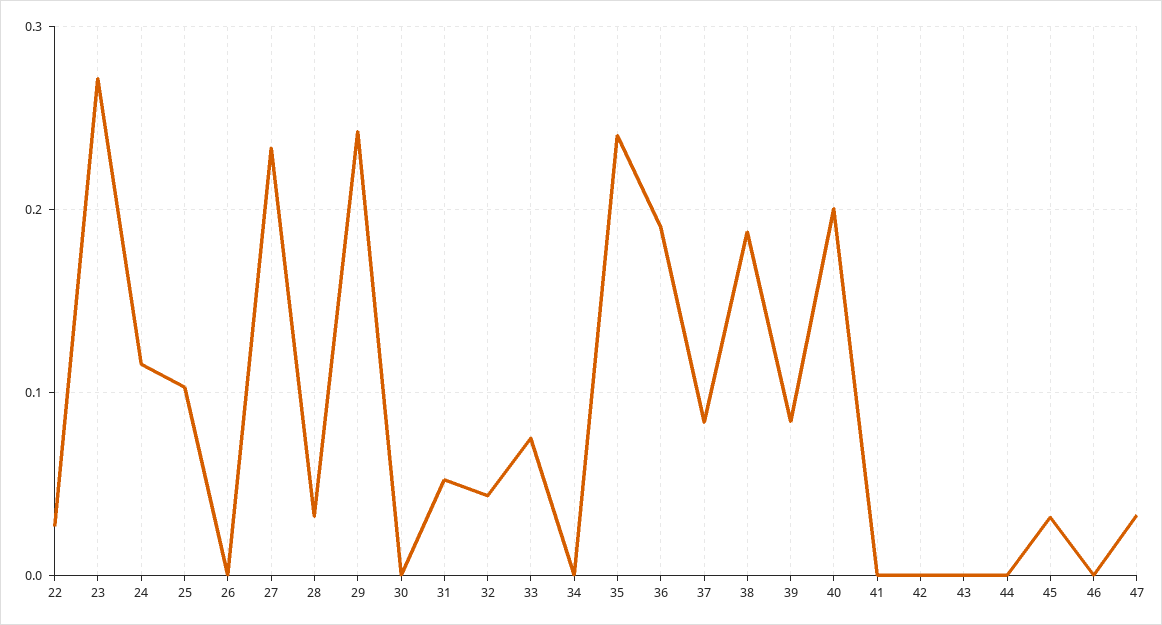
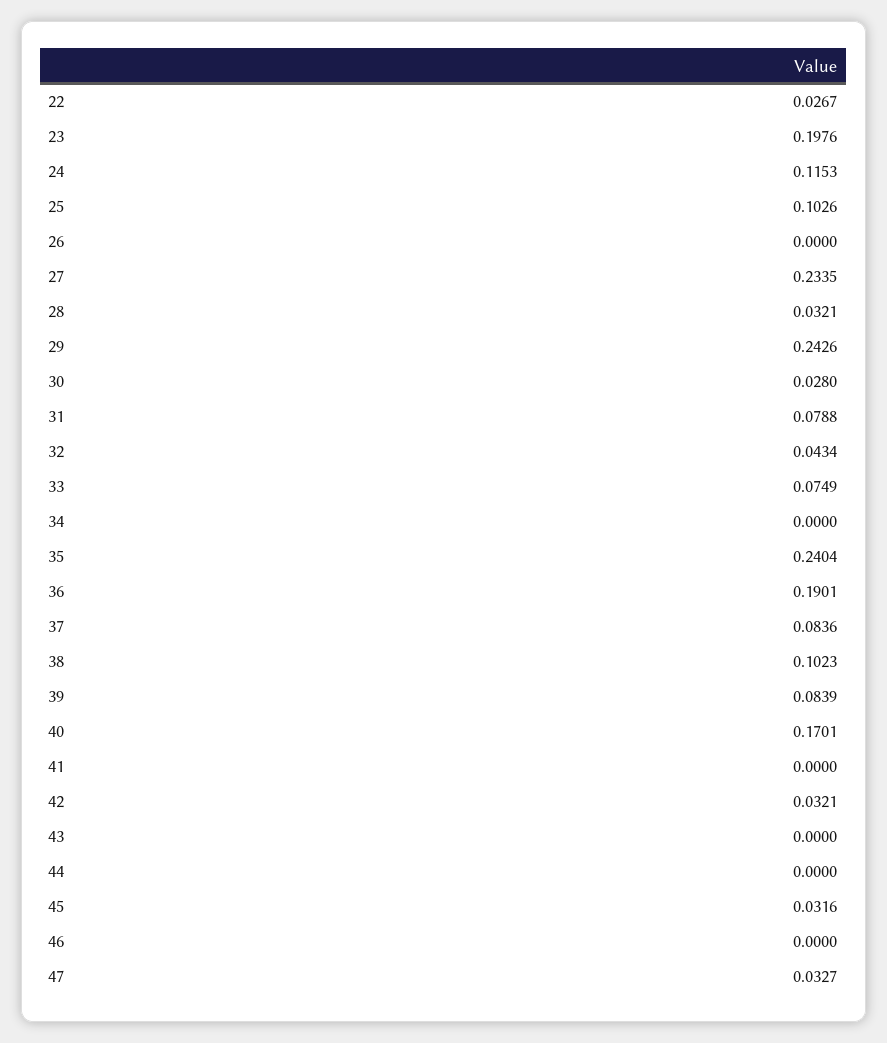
  {
    "22": 0.0267,
-   "23": 0.27,
+   "23": 0.1976,
    "24": 0.1153,
    "25": 0.1026,
    "26": 0,
    "27": 0.2335,
    "28": 0.0321,
    "29": 0.2426,
-   "30": 0,
+   "30": 0.028,
-   "31": 0.05,
+   "31": 0.0788,
    "32": 0.0434,
    "33": 0.0749,
    "34": 0,
    "35": 0.2404,
    "36": 0.1901,
    "37": 0.0836,
-   "38": 0.19,
+   "38": 0.1023,
    "39": 0.0839,
-   "40": 0.2,
+   "40": 0.1701,
    "41": 0,
-   "42": 0,
+   "42": 0.0321,
    "43": 0,
    "44": 0,
    "45": 0.0316,
    "46": 0,
    "47": 0.0327
  }

